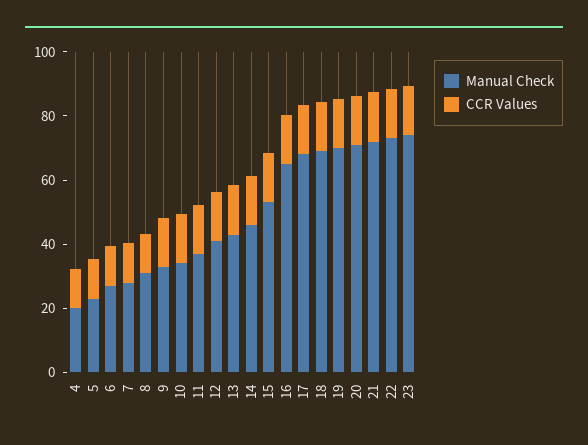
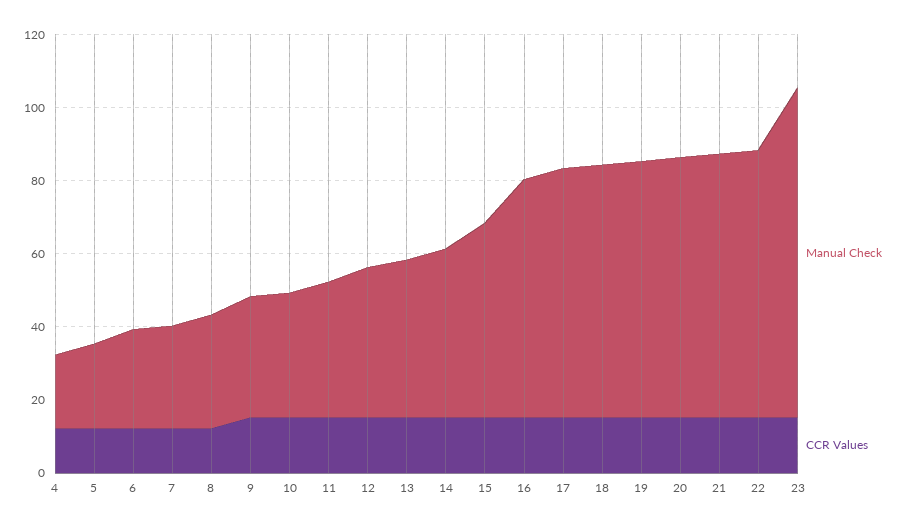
  {
    "Manual Check": {
      "4": 20,
      "5": 25,
      "6": 25,
      "7": 30,
      "8": 30,
      "9": 35,
      "10": 35,
      "11": 35,
      "12": 40,
      "13": 45,
      "14": 45,
      "15": 55,
      "16": 65,
      "17": 70,
      "18": 70,
      "19": 70,
      "20": 70,
      "21": 70,
      "22": 75,
-     "23": 75
+     "23": 90
    },
    "CCR Values": {
      "4": 10,
      "5": 10,
      "6": 10,
      "7": 10,
      "8": 10,
      "9": 15,
      "10": 15,
      "11": 15,
      "12": 15,
      "13": 15,
      "14": 15,
      "15": 15,
      "16": 15,
      "17": 15,
      "18": 15,
      "19": 15,
      "20": 15,
      "21": 15,
      "22": 15,
      "23": 15
    }
  }

